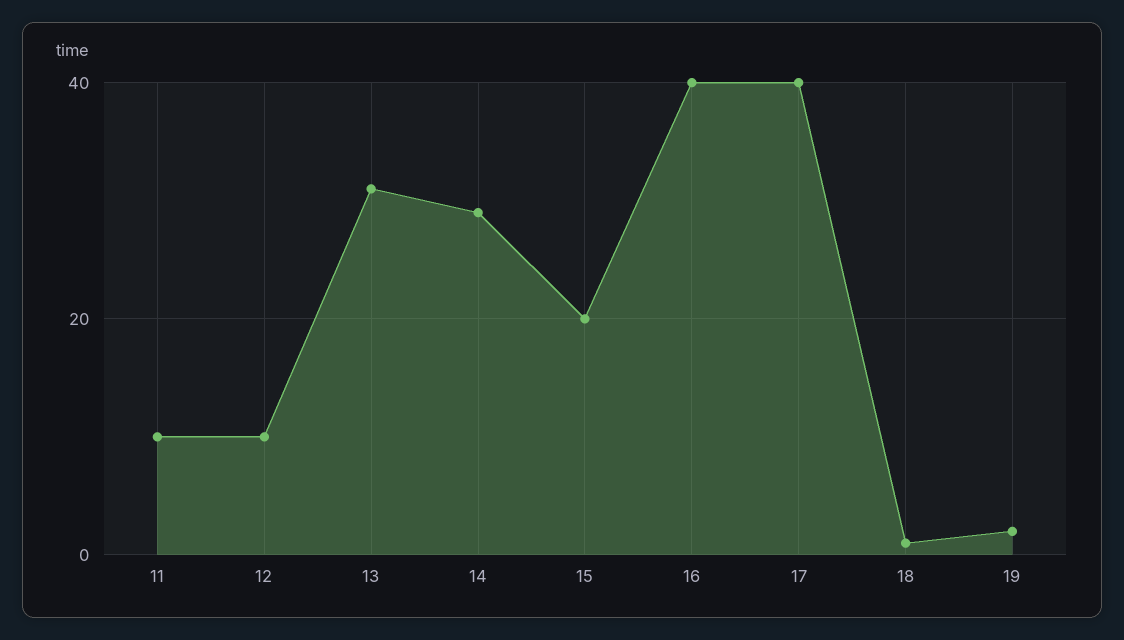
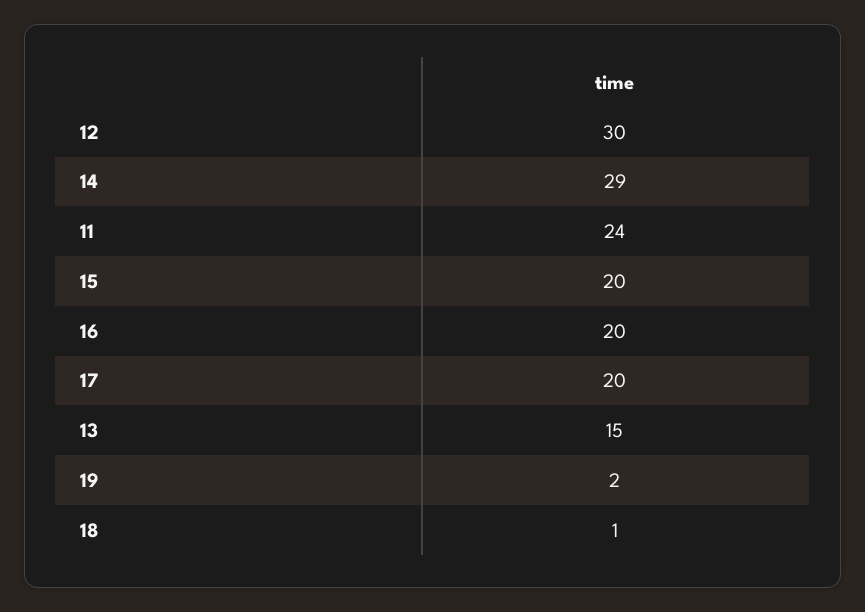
  {
-   "11": 10,
+   "11": 24,
-   "12": 10,
+   "12": 30,
-   "13": 30,
+   "13": 15,
    "14": 29,
    "15": 20,
-   "16": 40,
+   "16": 20,
-   "17": 40,
+   "17": 20,
    "18": 1,
    "19": 2
  }

